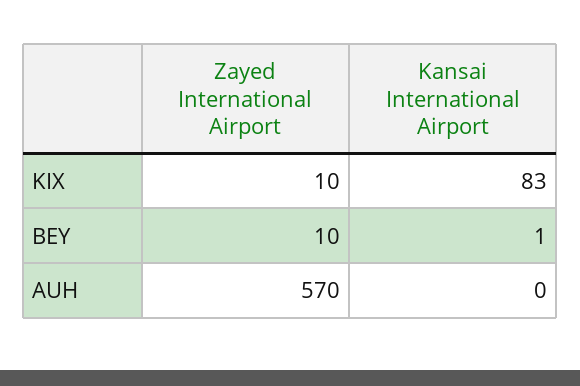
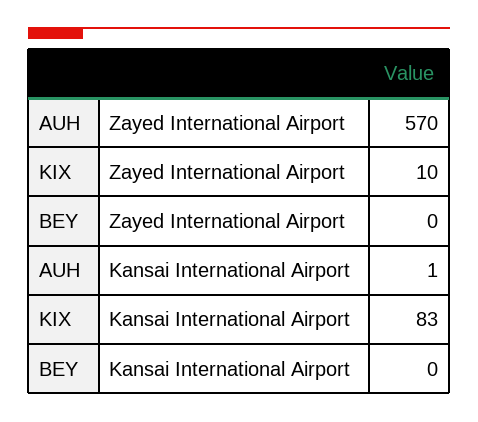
  {
    "Zayed International Airport": {
      "KIX": 10,
-     "BEY": 10,
+     "BEY": 0,
      "AUH": 570
    },
    "Kansai International Airport": {
      "KIX": 83,
-     "BEY": 1,
+     "BEY": 0,
-     "AUH": 0
+     "AUH": 1
    }
  }

